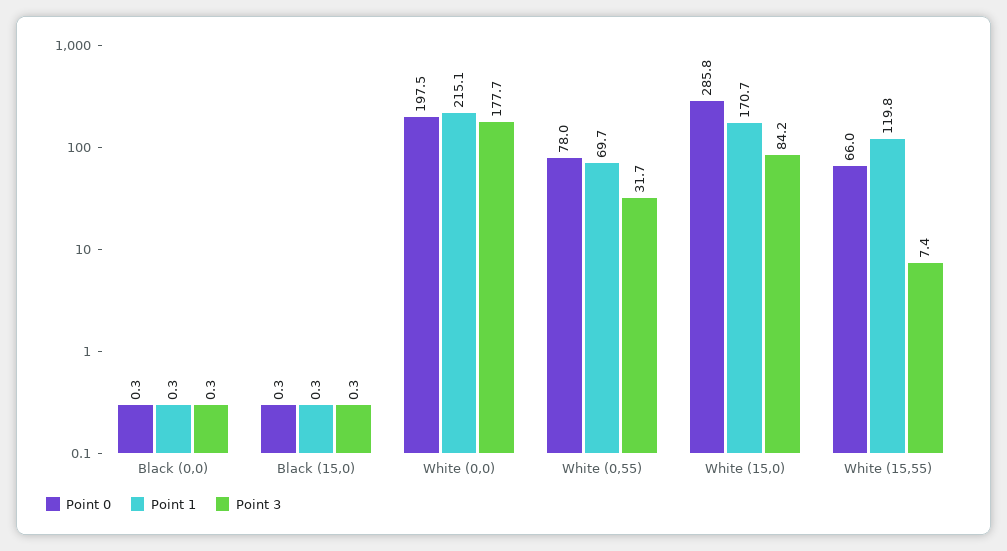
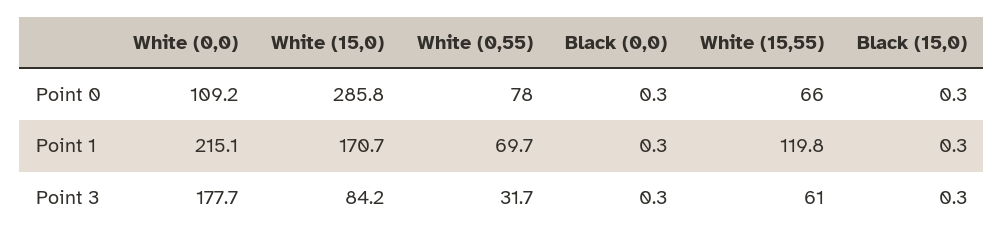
  {
    "Point 0": {
      "Black (0,0)": 0.3,
      "Black (15,0)": 0.3,
-     "White (0,0)": 197.5,
+     "White (0,0)": 109.2,
      "White (0,55)": 78,
      "White (15,0)": 285.8,
      "White (15,55)": 66
    },
    "Point 1": {
      "Black (0,0)": 0.3,
      "Black (15,0)": 0.3,
      "White (0,0)": 215.1,
      "White (0,55)": 69.7,
      "White (15,0)": 170.7,
      "White (15,55)": 119.8
    },
    "Point 3": {
      "Black (0,0)": 0.3,
      "Black (15,0)": 0.3,
      "White (0,0)": 177.7,
      "White (0,55)": 31.7,
      "White (15,0)": 84.2,
-     "White (15,55)": 7.4
+     "White (15,55)": 61
    }
  }

